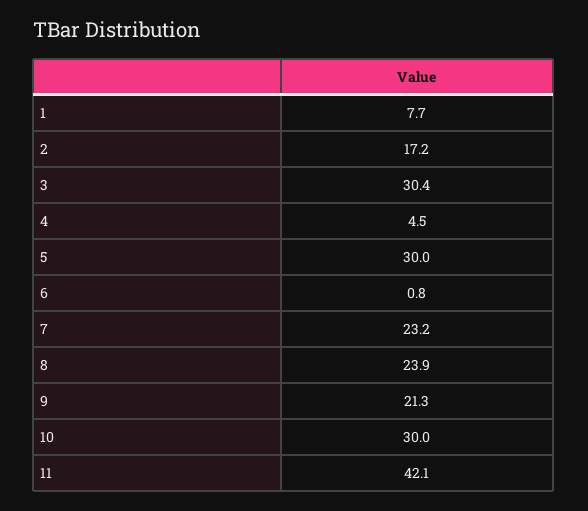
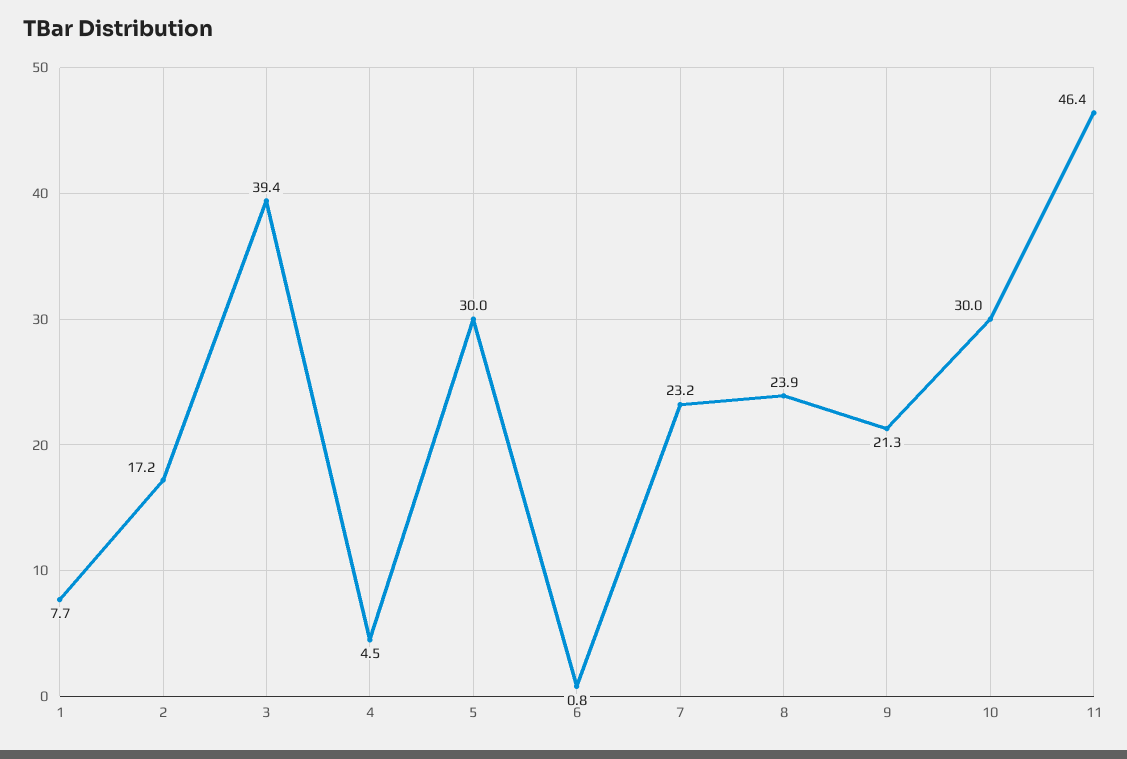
  {
    "1": 7.7,
    "2": 17.2,
-   "3": 30.4,
+   "3": 39.4,
    "4": 4.5,
    "5": 30,
    "6": 0.8,
    "7": 23.2,
    "8": 23.9,
    "9": 21.3,
    "10": 30,
-   "11": 42.1
+   "11": 46.4
  }

